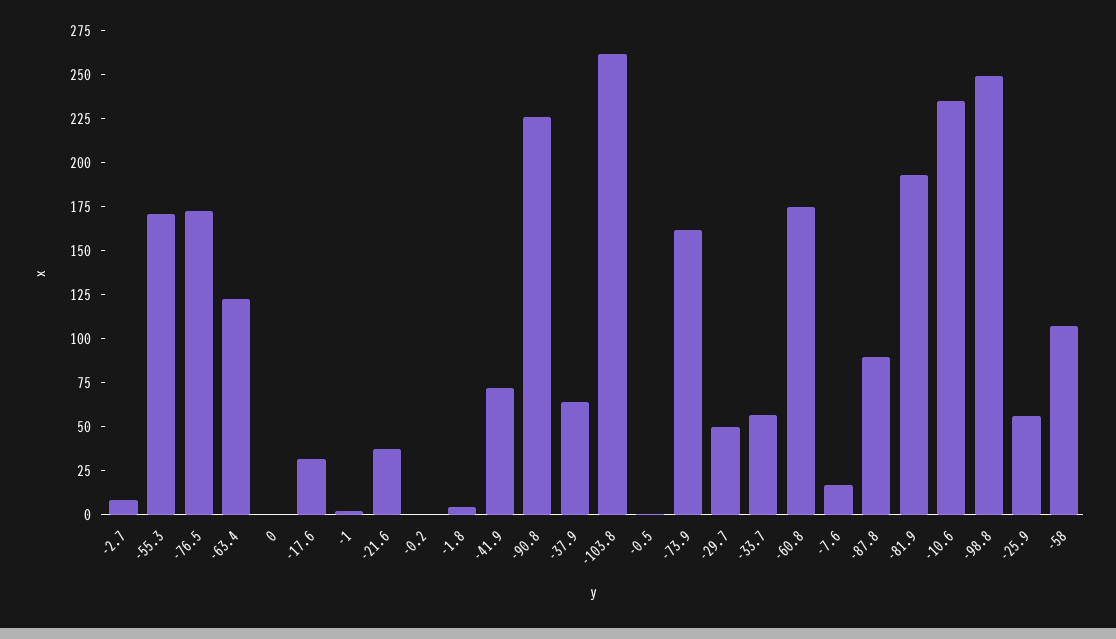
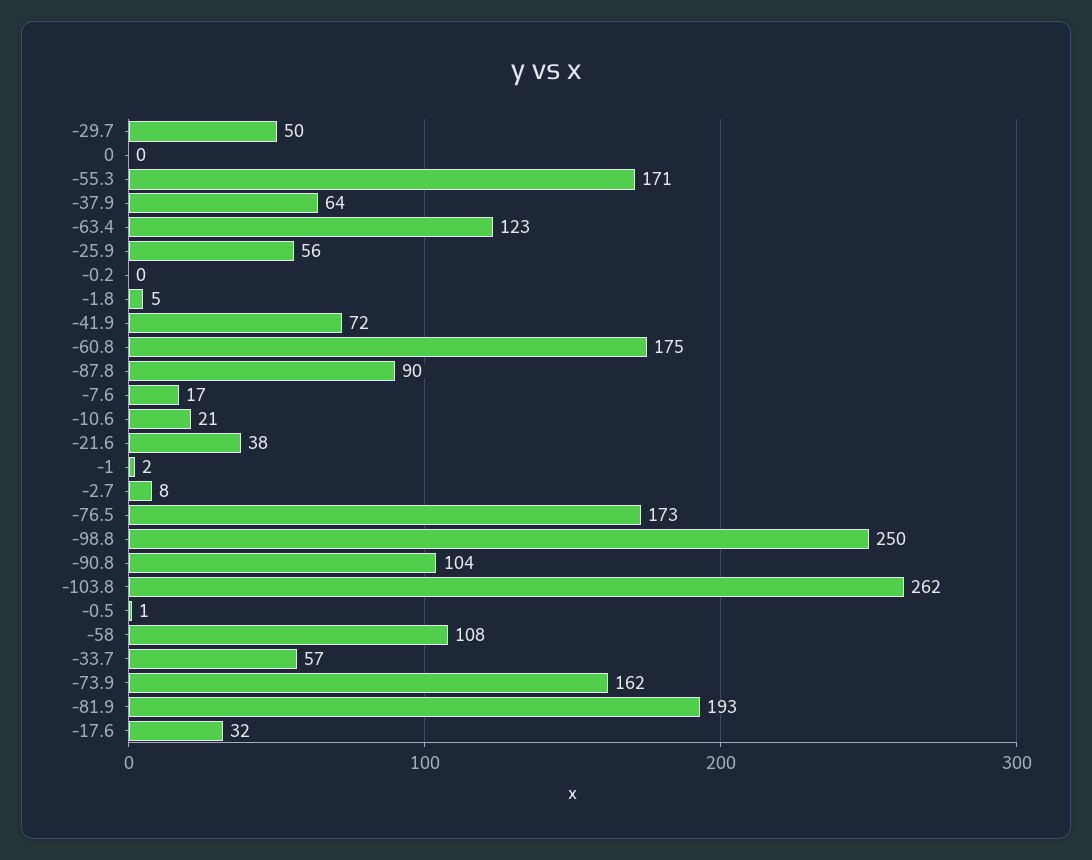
  {
    "-2.7": 8,
    "-55.3": 171,
    "-76.5": 173,
    "-63.4": 123,
    "0": 0,
    "-17.6": 32,
    "-1": 2,
    "-21.6": 38,
    "-0.2": 0,
    "-1.8": 5,
    "-41.9": 72,
-   "-90.8": 225,
+   "-90.8": 104,
    "-37.9": 64,
    "-103.8": 262,
    "-0.5": 1,
    "-73.9": 162,
    "-29.7": 50,
    "-33.7": 57,
    "-60.8": 175,
    "-7.6": 17,
    "-87.8": 90,
    "-81.9": 193,
-   "-10.6": 235,
+   "-10.6": 21,
    "-98.8": 250,
    "-25.9": 56,
    "-58": 108
  }

